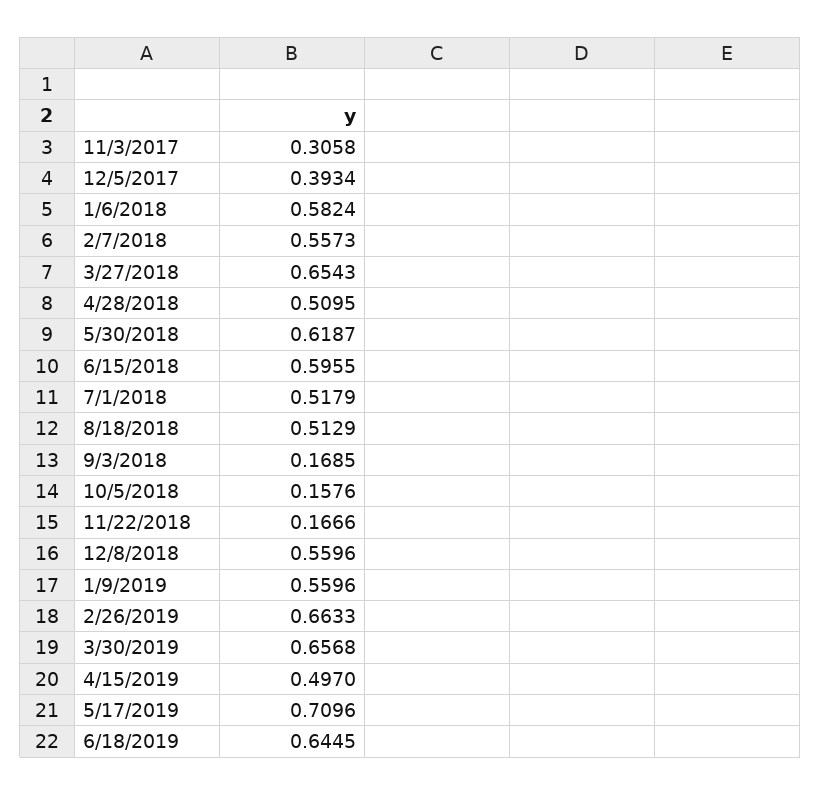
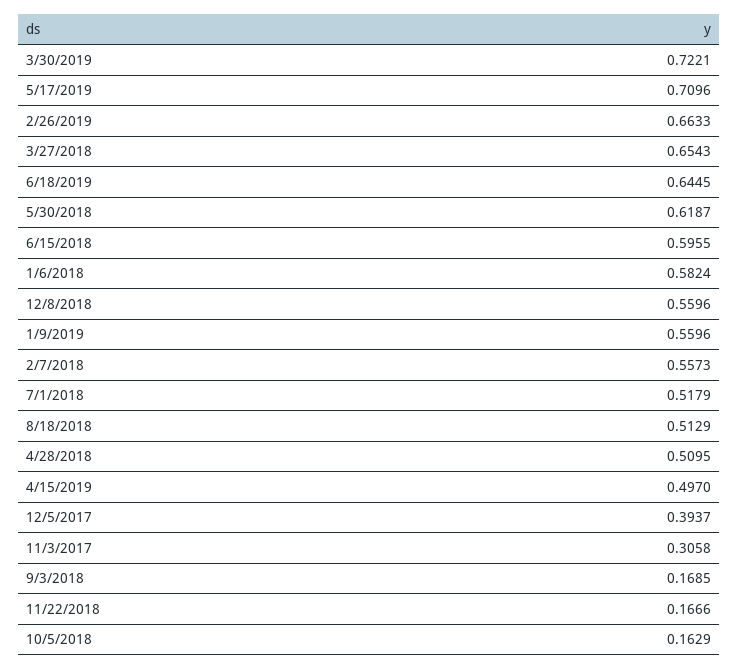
  {
    "11/3/2017": 0.3058,
-   "12/5/2017": 0.3934,
+   "12/5/2017": 0.3937,
    "1/6/2018": 0.5824,
    "2/7/2018": 0.5573,
    "3/27/2018": 0.6543,
    "4/28/2018": 0.5095,
    "5/30/2018": 0.6187,
    "6/15/2018": 0.5955,
    "7/1/2018": 0.5179,
    "8/18/2018": 0.5129,
    "9/3/2018": 0.1685,
-   "10/5/2018": 0.1576,
+   "10/5/2018": 0.1629,
    "11/22/2018": 0.1666,
    "12/8/2018": 0.5596,
    "1/9/2019": 0.5596,
    "2/26/2019": 0.6633,
-   "3/30/2019": 0.6568,
+   "3/30/2019": 0.7221,
    "4/15/2019": 0.497,
    "5/17/2019": 0.7096,
    "6/18/2019": 0.6445
  }

